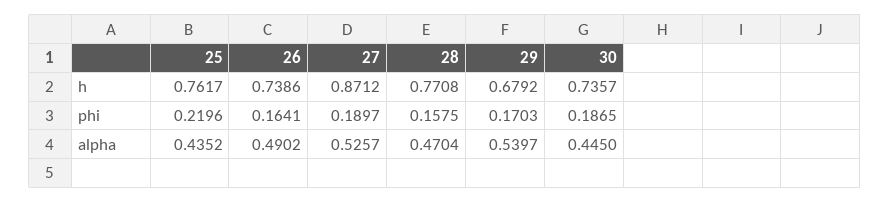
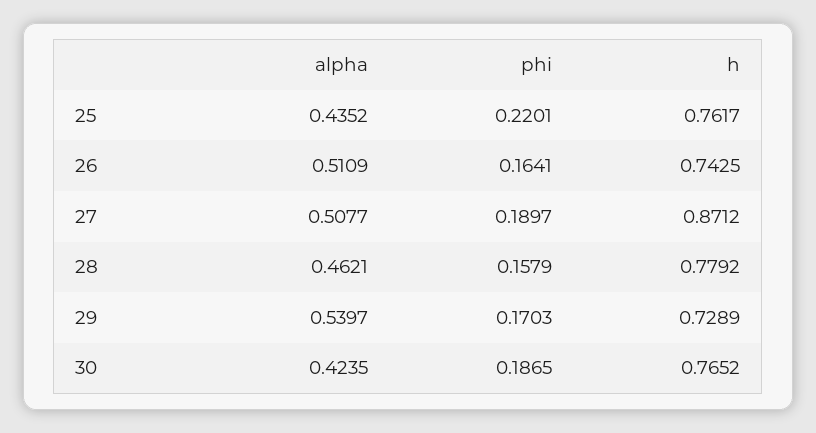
  {
    "25": {
      "h": 0.7617,
-     "phi": 0.2196,
+     "phi": 0.2201,
      "alpha": 0.4352
    },
    "26": {
-     "h": 0.7386,
+     "h": 0.7425,
      "phi": 0.1641,
-     "alpha": 0.4902
+     "alpha": 0.5109
    },
    "27": {
      "h": 0.8712,
      "phi": 0.1897,
-     "alpha": 0.5257
+     "alpha": 0.5077
    },
    "28": {
-     "h": 0.7708,
+     "h": 0.7792,
-     "phi": 0.1575,
+     "phi": 0.1579,
-     "alpha": 0.4704
+     "alpha": 0.4621
    },
    "29": {
-     "h": 0.6792,
+     "h": 0.7289,
      "phi": 0.1703,
      "alpha": 0.5397
    },
    "30": {
-     "h": 0.7357,
+     "h": 0.7652,
      "phi": 0.1865,
-     "alpha": 0.445
+     "alpha": 0.4235
    }
  }

